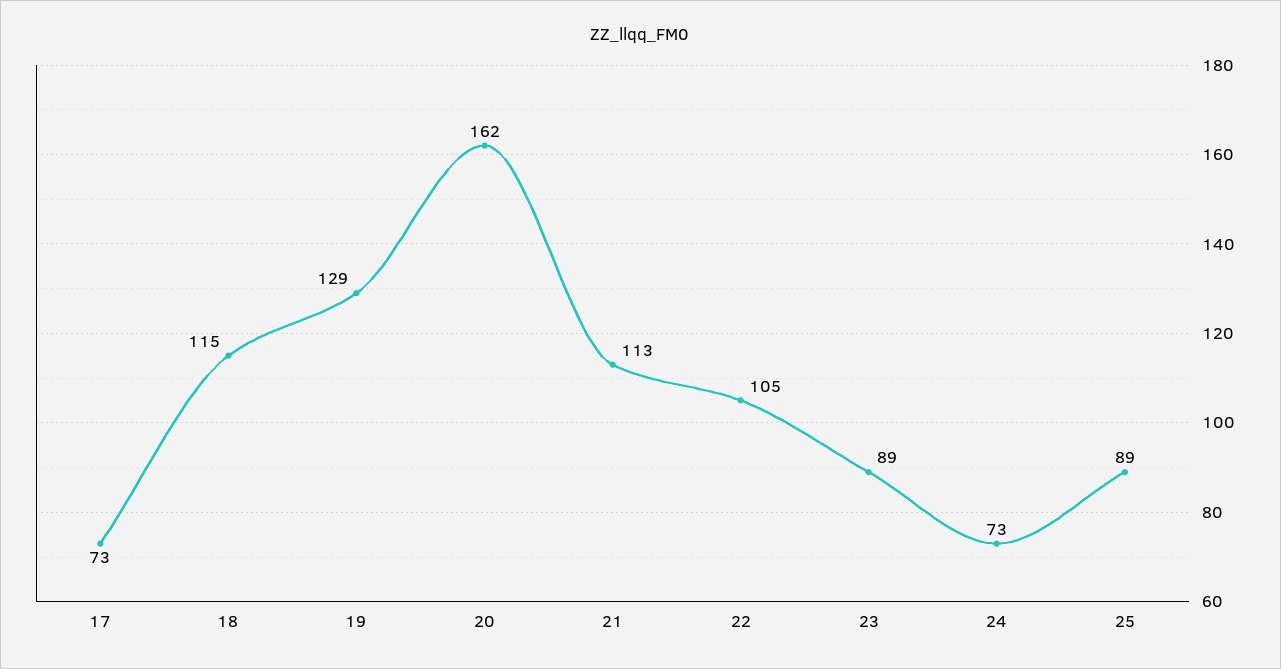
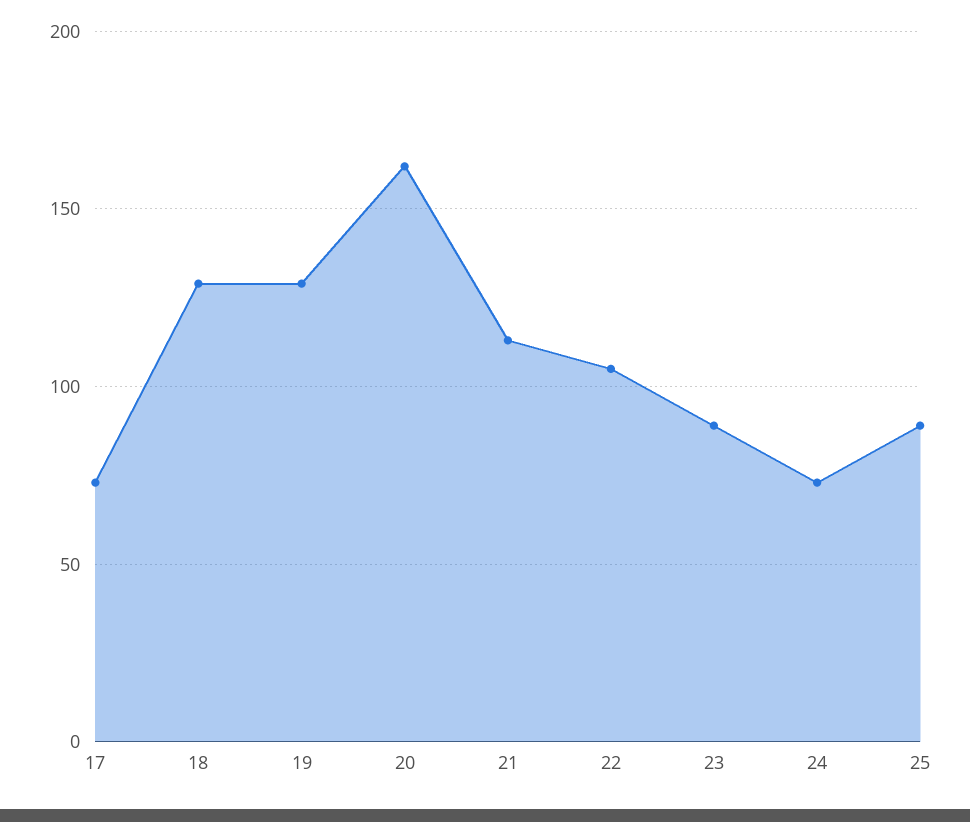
  {
    "17": 73,
-   "18": 115,
+   "18": 130,
    "19": 129,
    "20": 162,
    "21": 113,
    "22": 105,
    "23": 89,
    "24": 73,
    "25": 89
  }

